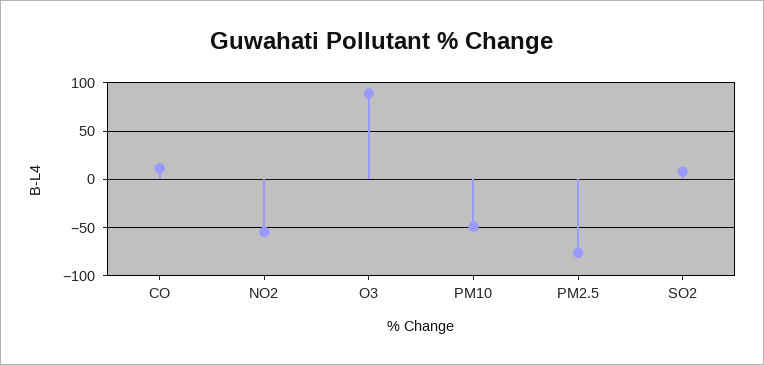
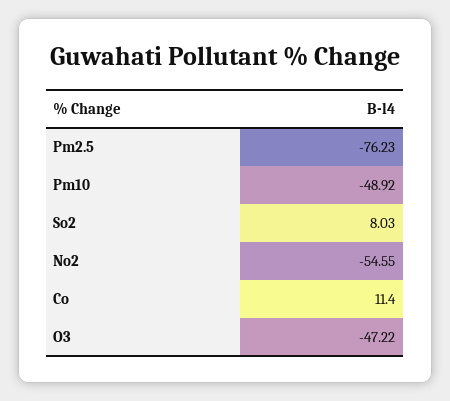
  {
    "CO": 11.4,
    "NO2": -54.55,
-   "O3": 90,
+   "O3": -47.22,
    "PM10": -48.92,
    "PM2.5": -76.23,
    "SO2": 8.03
  }

